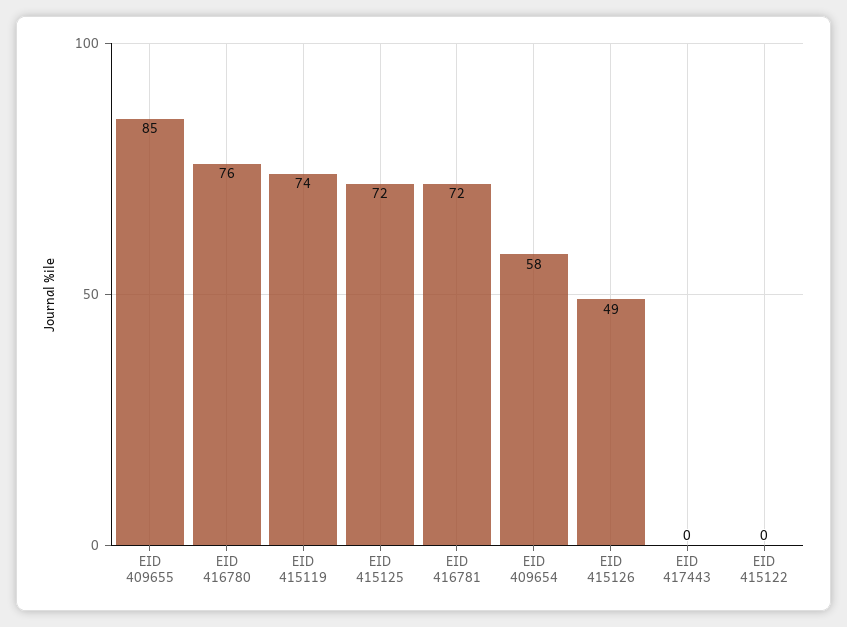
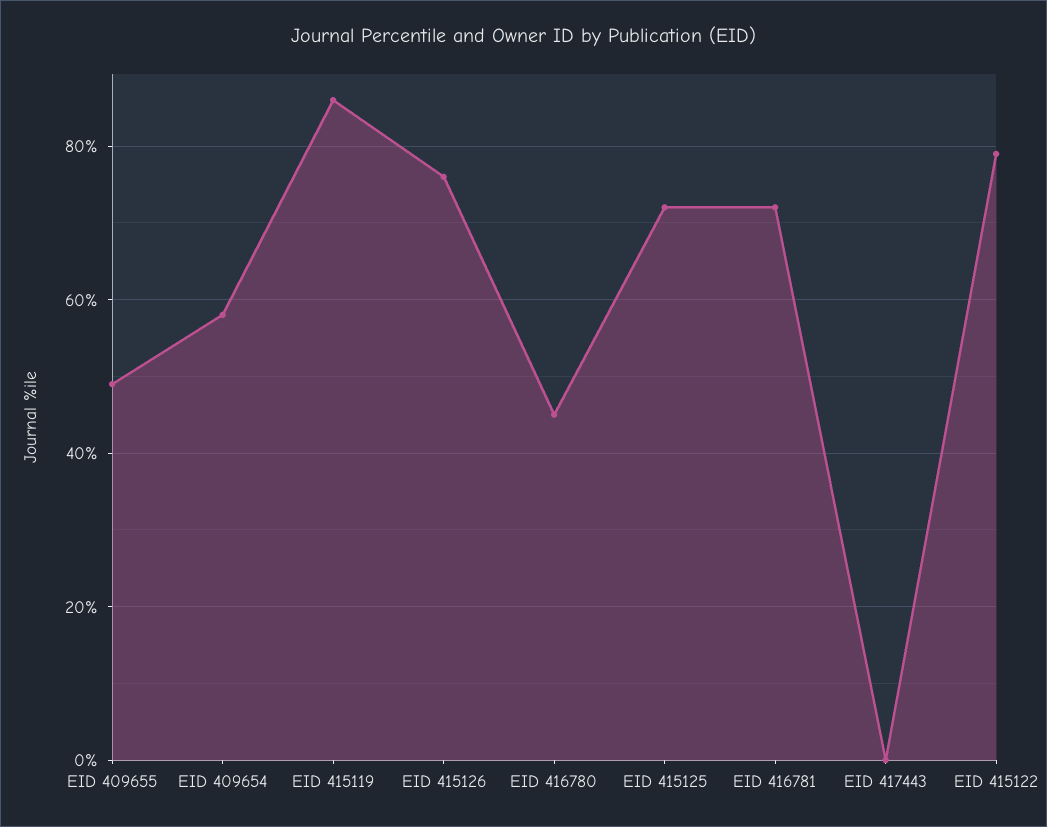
  {
-   "EID 409655": 85,
+   "EID 409655": 50,
-   "EID 416780": 76,
+   "EID 416780": 45,
-   "EID 415119": 74,
+   "EID 415119": 85,
    "EID 415125": 72,
    "EID 416781": 72,
    "EID 409654": 58,
-   "EID 415126": 49,
+   "EID 415126": 75,
    "EID 417443": 0,
-   "EID 415122": 0
+   "EID 415122": 80
  }

